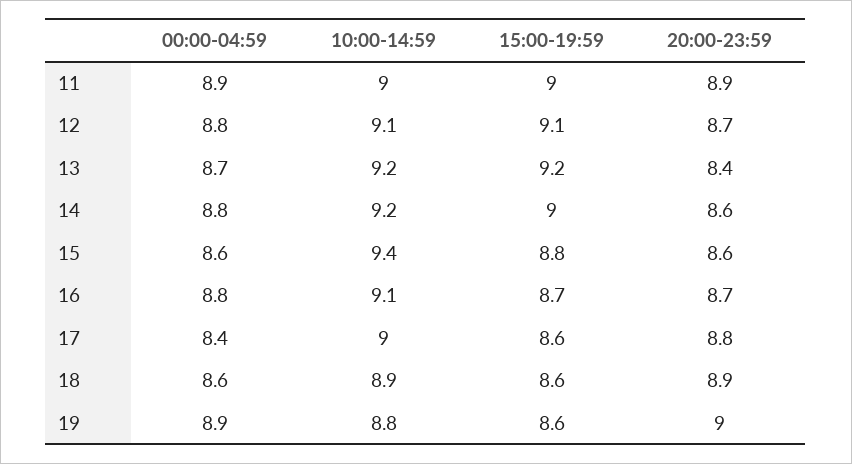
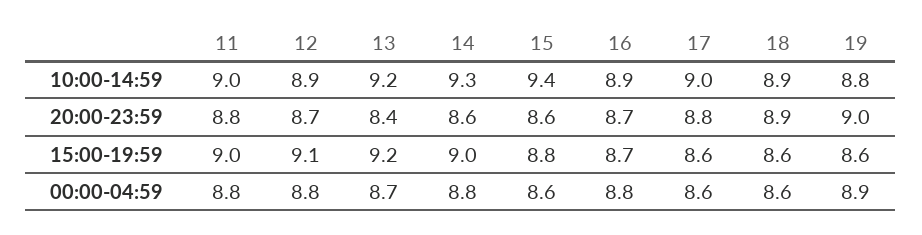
  {
    "00:00-04:59": {
-     "11": 8.9,
+     "11": 8.8,
      "12": 8.8,
      "13": 8.7,
      "14": 8.8,
      "15": 8.6,
      "16": 8.8,
-     "17": 8.4,
+     "17": 8.6,
      "18": 8.6,
      "19": 8.9
    },
    "10:00-14:59": {
      "11": 9,
-     "12": 9.1,
+     "12": 8.9,
      "13": 9.2,
-     "14": 9.2,
+     "14": 9.3,
      "15": 9.4,
-     "16": 9.1,
+     "16": 8.9,
      "17": 9,
      "18": 8.9,
      "19": 8.8
    },
    "15:00-19:59": {
      "11": 9,
      "12": 9.1,
      "13": 9.2,
      "14": 9,
      "15": 8.8,
      "16": 8.7,
      "17": 8.6,
      "18": 8.6,
      "19": 8.6
    },
    "20:00-23:59": {
-     "11": 8.9,
+     "11": 8.8,
      "12": 8.7,
      "13": 8.4,
      "14": 8.6,
      "15": 8.6,
      "16": 8.7,
      "17": 8.8,
      "18": 8.9,
      "19": 9
    }
  }

